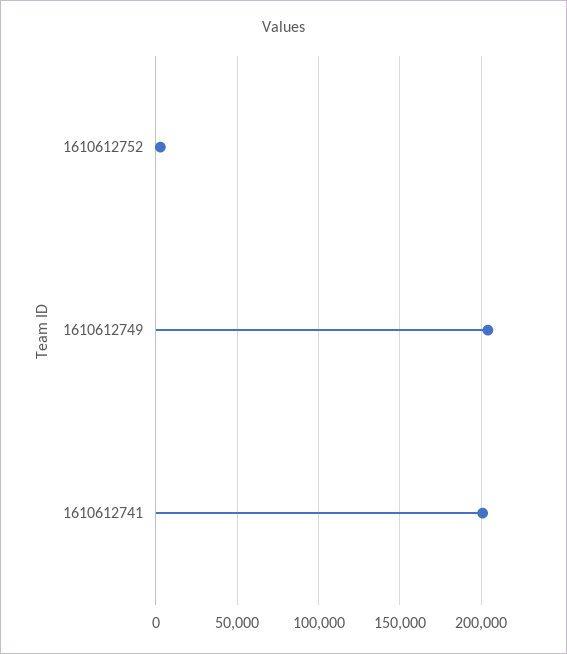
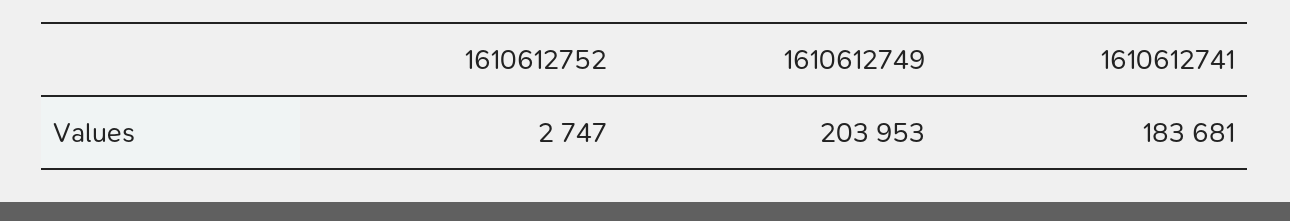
  {
    "1610612752": 2747,
    "1610612749": 203953,
-   "1610612741": 200000
+   "1610612741": 183681
  }

